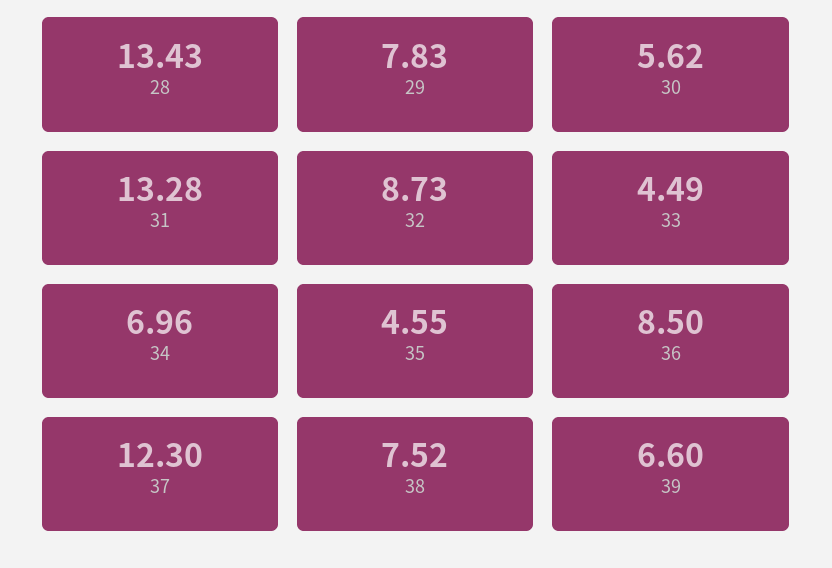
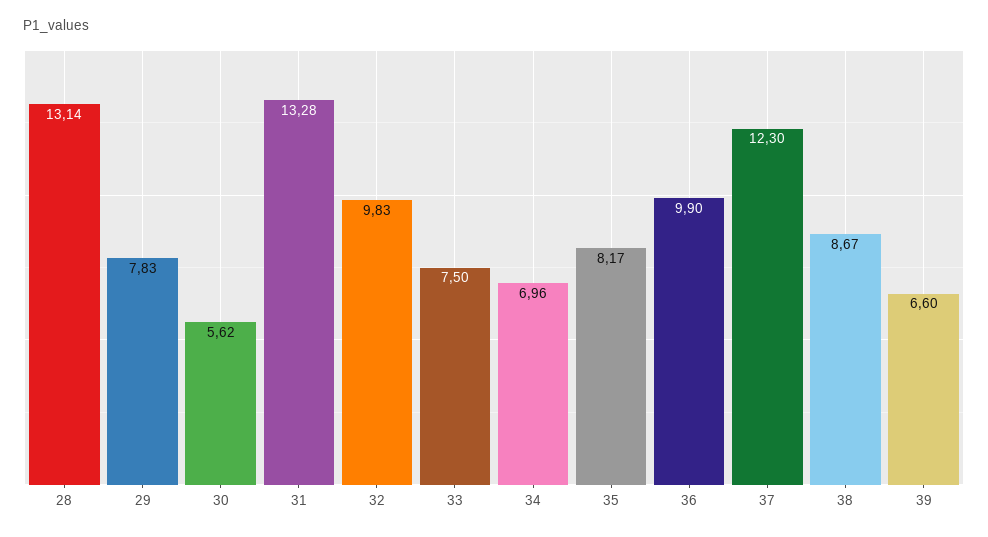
  {
-   "28": 13.43,
+   "28": 13.14,
    "29": 7.83,
    "30": 5.62,
    "31": 13.28,
-   "32": 8.73,
+   "32": 9.83,
-   "33": 4.49,
+   "33": 7.5,
    "34": 6.96,
-   "35": 4.55,
+   "35": 8.17,
-   "36": 8.5,
+   "36": 9.9,
    "37": 12.3,
-   "38": 7.52,
+   "38": 8.67,
    "39": 6.6
  }

